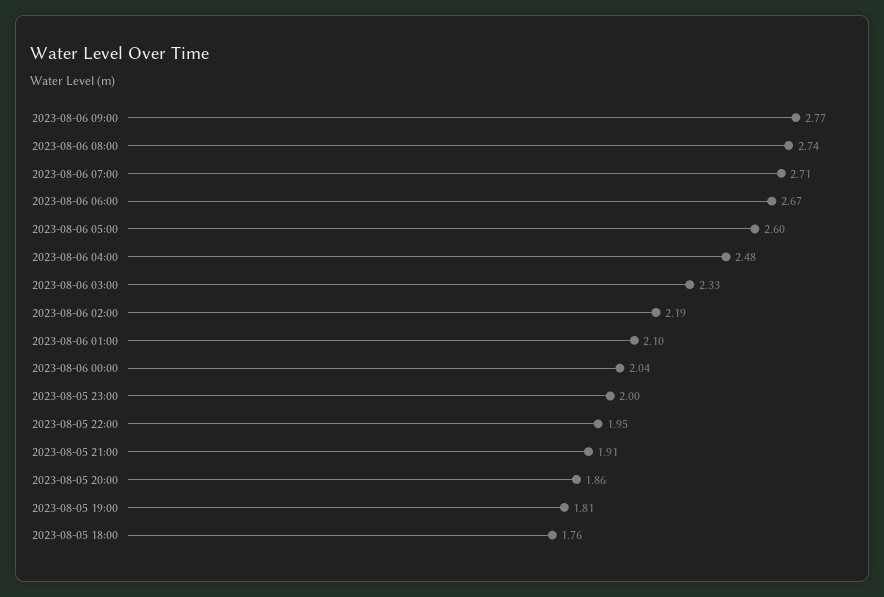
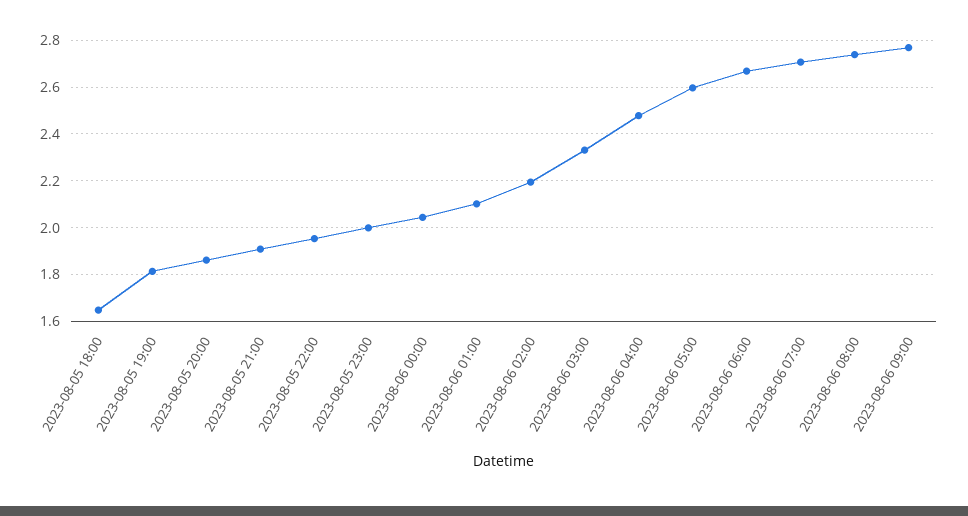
  {
    "2023-08-06 09:00": 2.77,
    "2023-08-06 08:00": 2.74,
    "2023-08-06 07:00": 2.71,
    "2023-08-06 06:00": 2.67,
    "2023-08-06 05:00": 2.6,
    "2023-08-06 04:00": 2.48,
    "2023-08-06 03:00": 2.33,
    "2023-08-06 02:00": 2.19,
    "2023-08-06 01:00": 2.1,
    "2023-08-06 00:00": 2.04,
    "2023-08-05 23:00": 2,
    "2023-08-05 22:00": 1.95,
    "2023-08-05 21:00": 1.91,
    "2023-08-05 20:00": 1.86,
    "2023-08-05 19:00": 1.81,
-   "2023-08-05 18:00": 1.76
+   "2023-08-05 18:00": 1.65
  }

